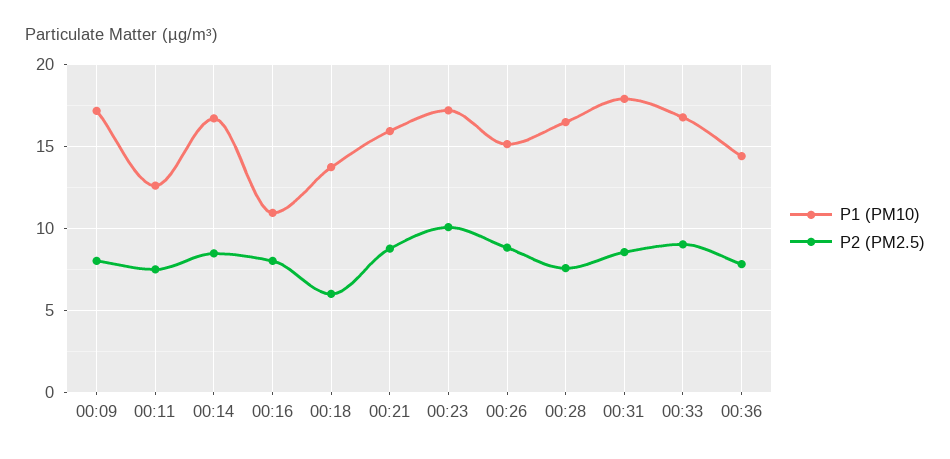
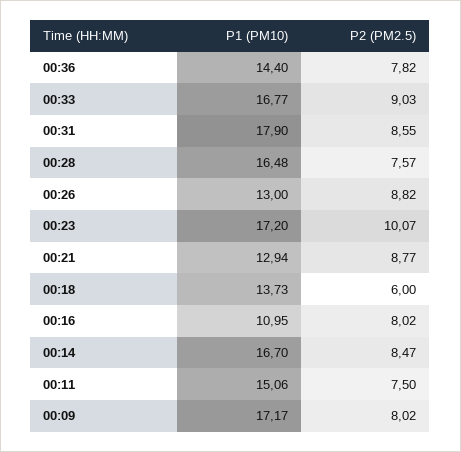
  {
    "P1 (PM10)": {
      "00:09": 17.17,
-     "00:11": 12.5,
+     "00:11": 15.06,
      "00:14": 16.7,
      "00:16": 10.95,
      "00:18": 13.73,
-     "00:21": 16,
+     "00:21": 12.94,
      "00:23": 17.2,
-     "00:26": 15,
+     "00:26": 13,
      "00:28": 16.48,
      "00:31": 17.9,
      "00:33": 16.77,
      "00:36": 14.4
    },
    "P2 (PM2.5)": {
      "00:09": 8.02,
      "00:11": 7.5,
      "00:14": 8.47,
      "00:16": 8.02,
      "00:18": 6,
      "00:21": 8.77,
      "00:23": 10.07,
      "00:26": 8.82,
      "00:28": 7.57,
      "00:31": 8.55,
      "00:33": 9.03,
      "00:36": 7.82
    }
  }

